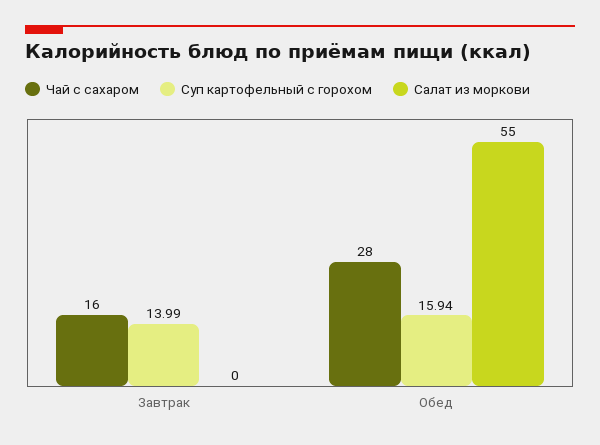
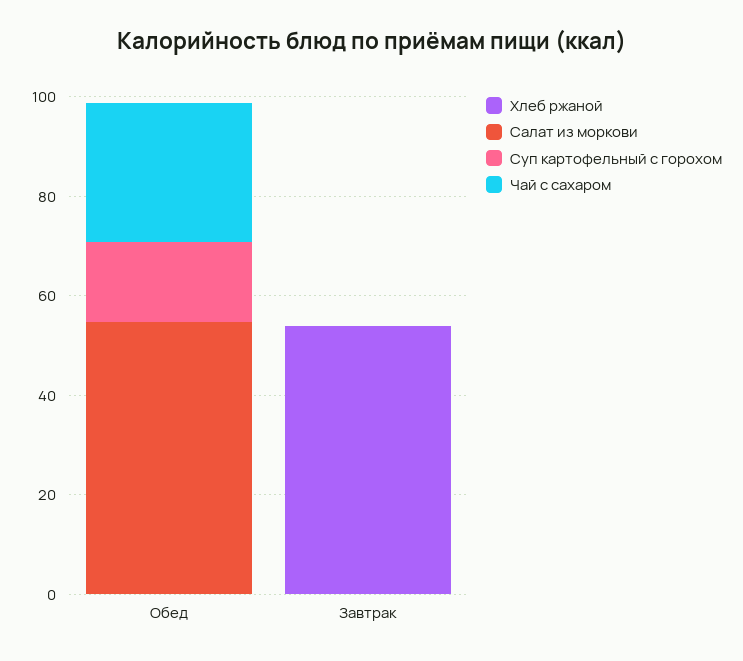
  {
    "Чай с сахаром": {
-     "Завтрак": 16,
+     "Завтрак": 0,
      "Обед": 28
    },
    "Суп картофельный с горохом": {
-     "Завтрак": 13.99,
+     "Завтрак": 0,
      "Обед": 15.94
    },
    "Салат из моркови": {
      "Завтрак": 0,
      "Обед": 55
-   }
+   },
+   "Хлеб ржаной": {
+     "Обед": 0,
+     "Завтрак": 55
+   }
  }

